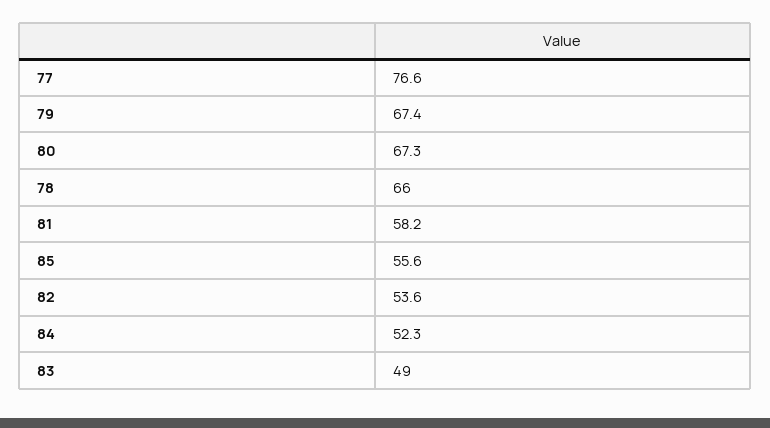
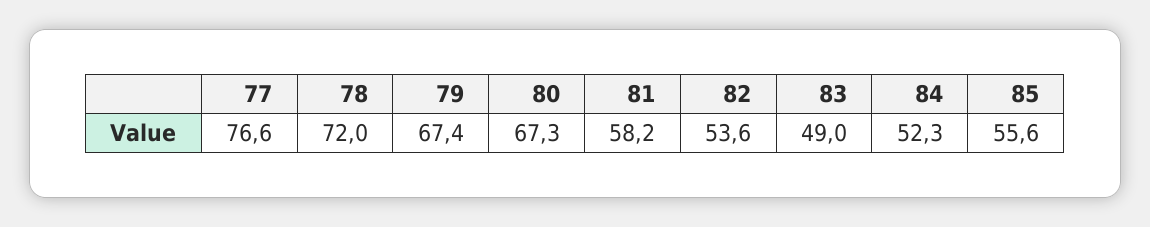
  {
    "77": 76.6,
    "79": 67.4,
    "80": 67.3,
-   "78": 66,
+   "78": 72,
    "81": 58.2,
    "85": 55.6,
    "82": 53.6,
    "84": 52.3,
    "83": 49
  }

